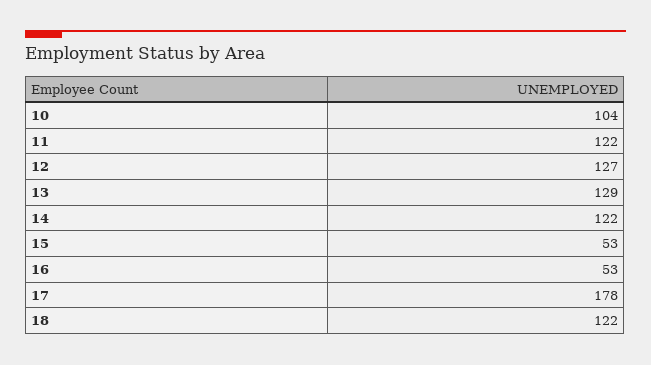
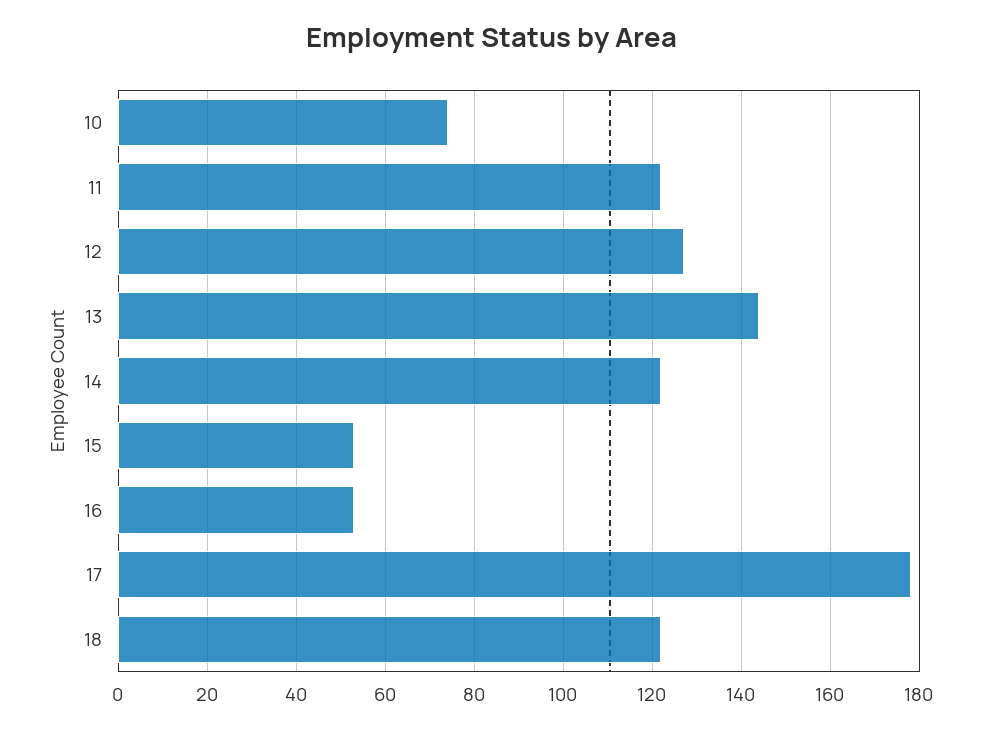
  {
-   "10": 104,
+   "10": 75,
    "11": 122,
    "12": 127,
-   "13": 129,
+   "13": 145,
    "14": 122,
    "15": 53,
    "16": 53,
    "17": 178,
    "18": 122
  }

